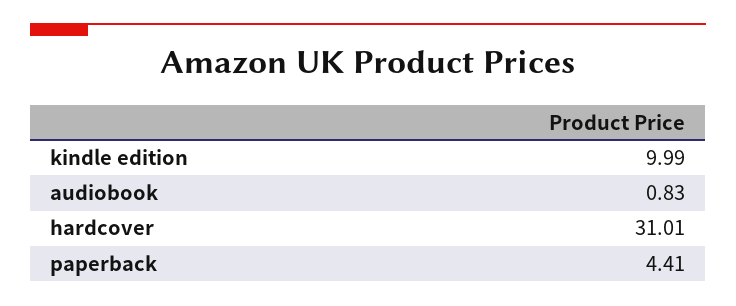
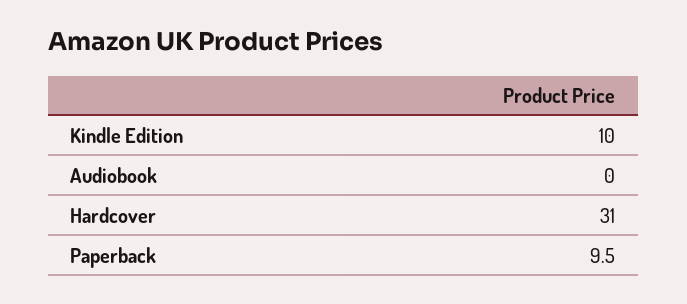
  {
    "kindle edition": 9.99,
-   "audiobook": 0.83,
+   "audiobook": 0,
    "hardcover": 31.01,
-   "paperback": 4.41
+   "paperback": 9.5
  }

